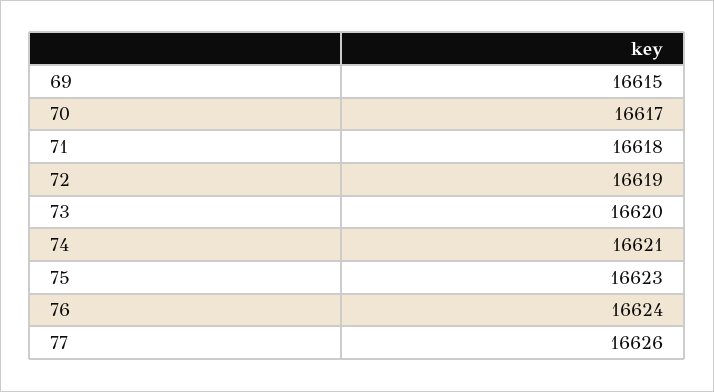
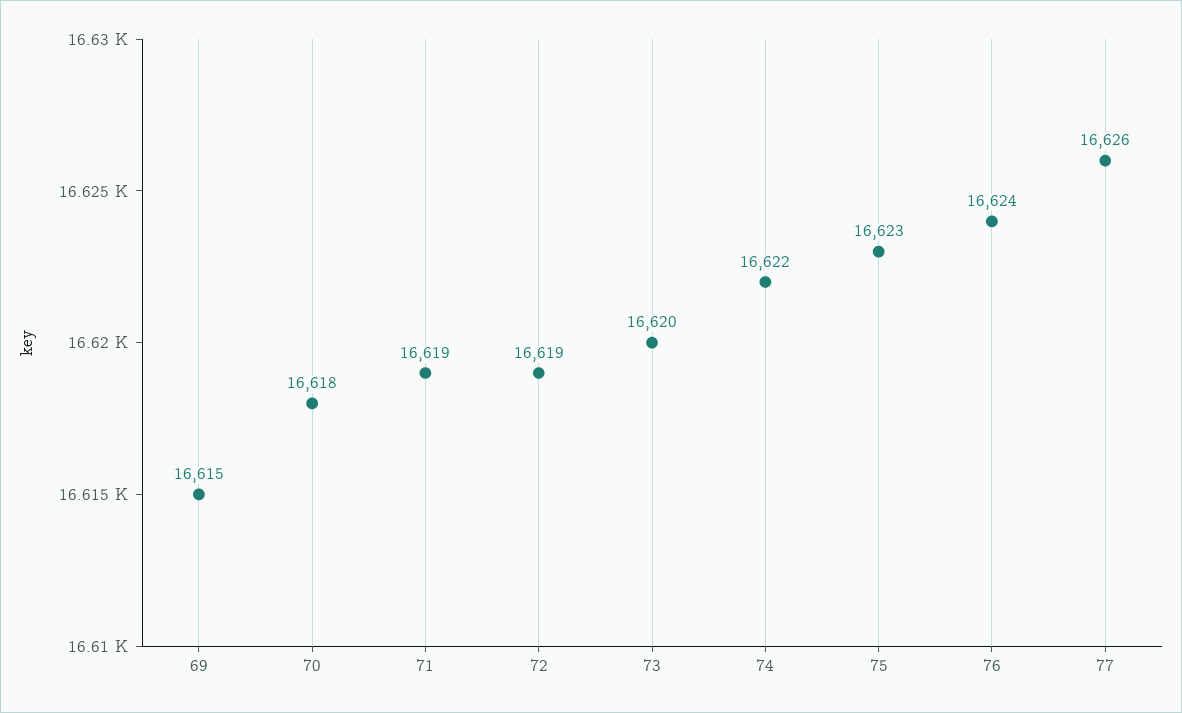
  {
    "69": 16615,
-   "70": 16617,
+   "70": 16618,
-   "71": 16618,
+   "71": 16619,
    "72": 16619,
    "73": 16620,
-   "74": 16621,
+   "74": 16622,
    "75": 16623,
    "76": 16624,
    "77": 16626
  }

